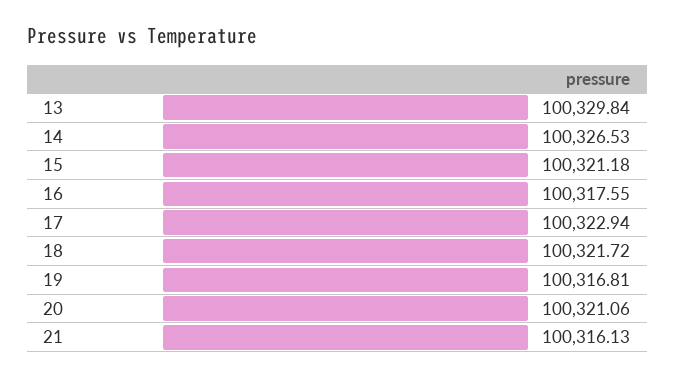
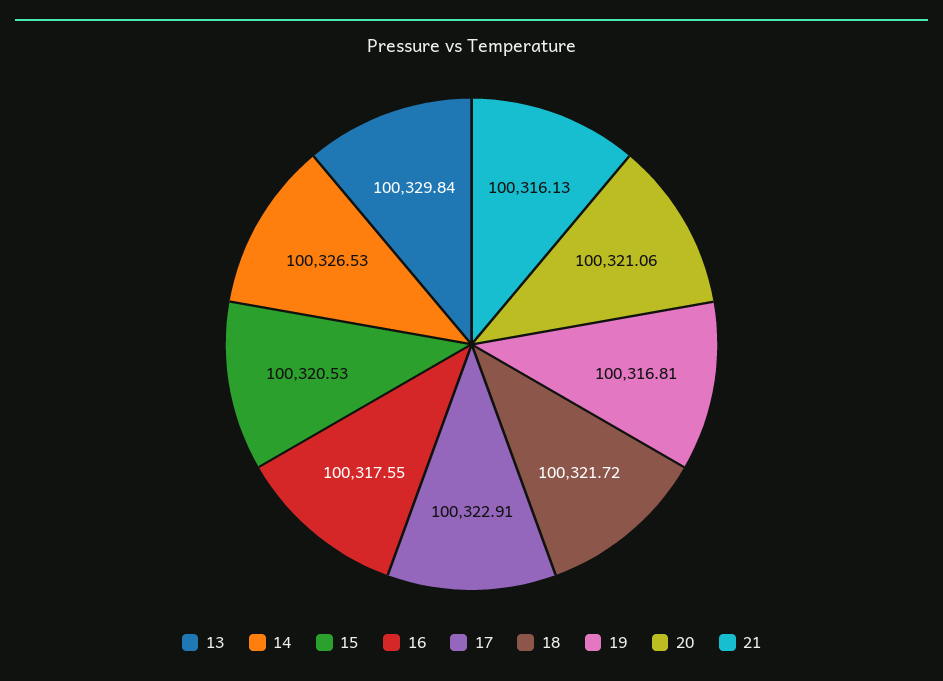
  {
    "13": 100329.84,
    "14": 100326.53,
-   "15": 100321.18,
+   "15": 100320.53,
    "16": 100317.55,
-   "17": 100322.94,
+   "17": 100322.91,
    "18": 100321.72,
    "19": 100316.81,
    "20": 100321.06,
    "21": 100316.13
  }

